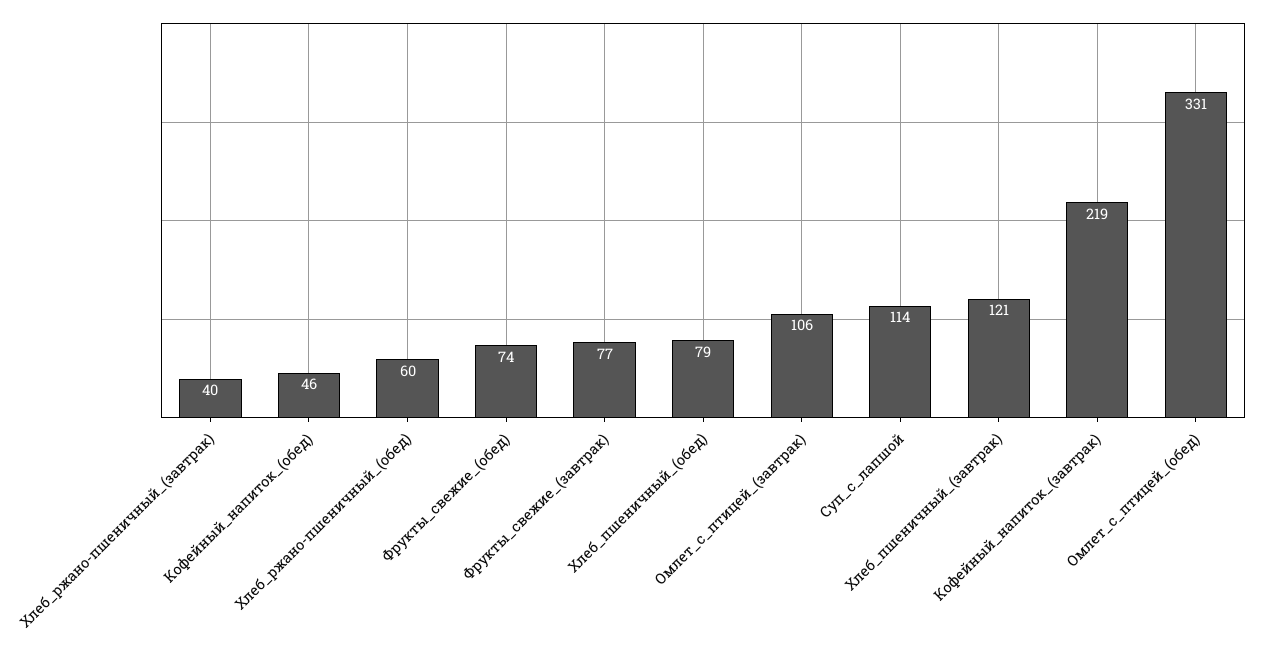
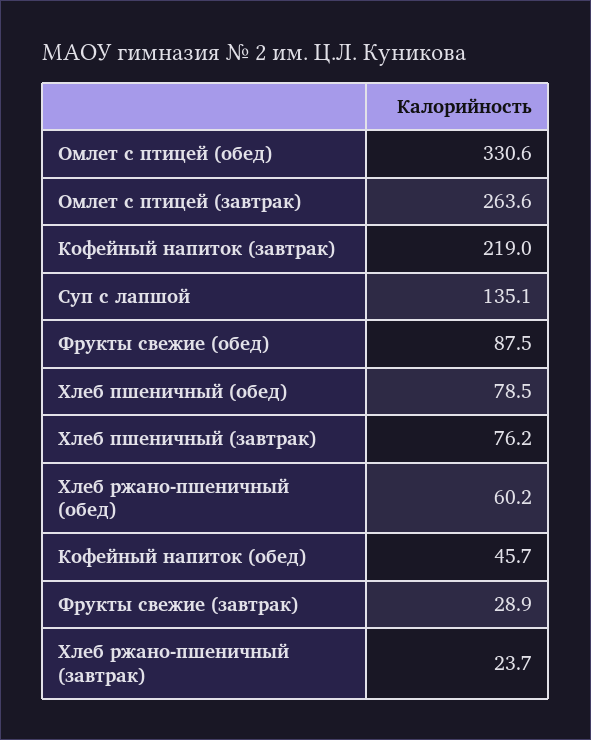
  {
-   "Хлеб_ржано-пшеничный_(завтрак)": 40,
+   "Хлеб_ржано-пшеничный_(завтрак)": 23.7,
    "Кофейный_напиток_(обед)": 45.7,
    "Хлеб_ржано-пшеничный_(обед)": 60.2,
-   "Фрукты_свежие_(обед)": 74,
+   "Фрукты_свежие_(обед)": 87.5,
-   "Фрукты_свежие_(завтрак)": 77,
+   "Фрукты_свежие_(завтрак)": 28.9,
    "Хлеб_пшеничный_(обед)": 78.5,
-   "Омлет_с_птицей_(завтрак)": 106,
+   "Омлет_с_птицей_(завтрак)": 263.6,
-   "Суп_с_лапшой": 114,
+   "Суп_с_лапшой": 135.1,
-   "Хлеб_пшеничный_(завтрак)": 121,
+   "Хлеб_пшеничный_(завтрак)": 76.2,
    "Кофейный_напиток_(завтрак)": 219,
    "Омлет_с_птицей_(обед)": 330.6
  }

